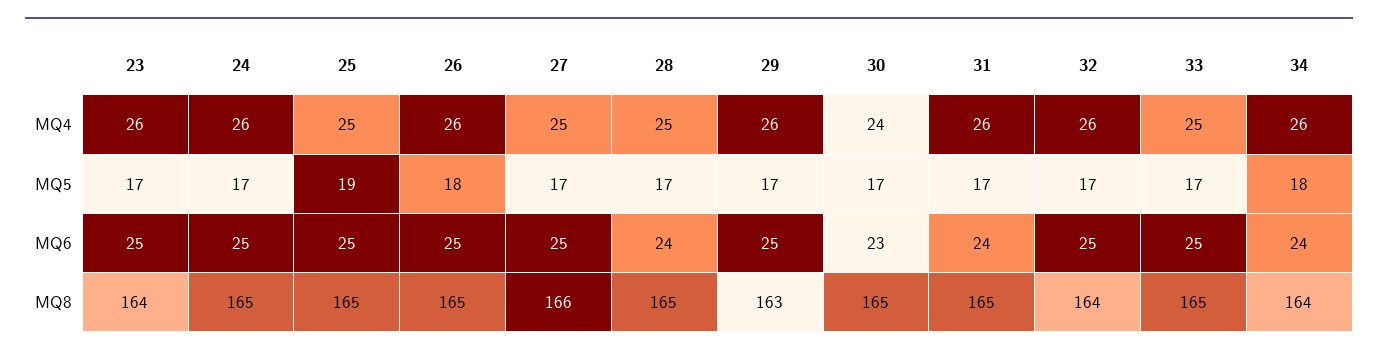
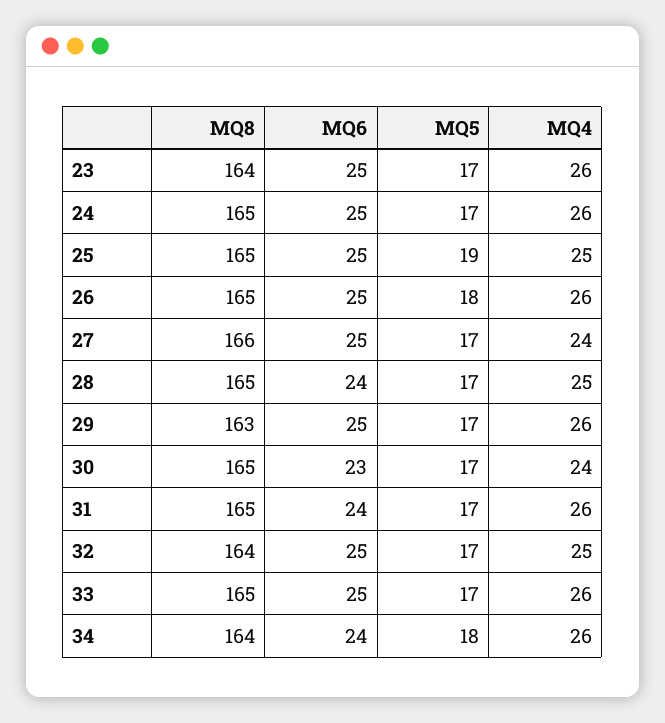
  {
    "23": {
      "MQ4": 26,
      "MQ5": 17,
      "MQ6": 25,
      "MQ8": 164
    },
    "24": {
      "MQ4": 26,
      "MQ5": 17,
      "MQ6": 25,
      "MQ8": 165
    },
    "25": {
      "MQ4": 25,
      "MQ5": 19,
      "MQ6": 25,
      "MQ8": 165
    },
    "26": {
      "MQ4": 26,
      "MQ5": 18,
      "MQ6": 25,
      "MQ8": 165
    },
    "27": {
-     "MQ4": 25,
+     "MQ4": 24,
      "MQ5": 17,
      "MQ6": 25,
      "MQ8": 166
    },
    "28": {
      "MQ4": 25,
      "MQ5": 17,
      "MQ6": 24,
      "MQ8": 165
    },
    "29": {
      "MQ4": 26,
      "MQ5": 17,
      "MQ6": 25,
      "MQ8": 163
    },
    "30": {
      "MQ4": 24,
      "MQ5": 17,
      "MQ6": 23,
      "MQ8": 165
    },
    "31": {
      "MQ4": 26,
      "MQ5": 17,
      "MQ6": 24,
      "MQ8": 165
    },
    "32": {
-     "MQ4": 26,
+     "MQ4": 25,
      "MQ5": 17,
      "MQ6": 25,
      "MQ8": 164
    },
    "33": {
-     "MQ4": 25,
+     "MQ4": 26,
      "MQ5": 17,
      "MQ6": 25,
      "MQ8": 165
    },
    "34": {
      "MQ4": 26,
      "MQ5": 18,
      "MQ6": 24,
      "MQ8": 164
    }
  }

